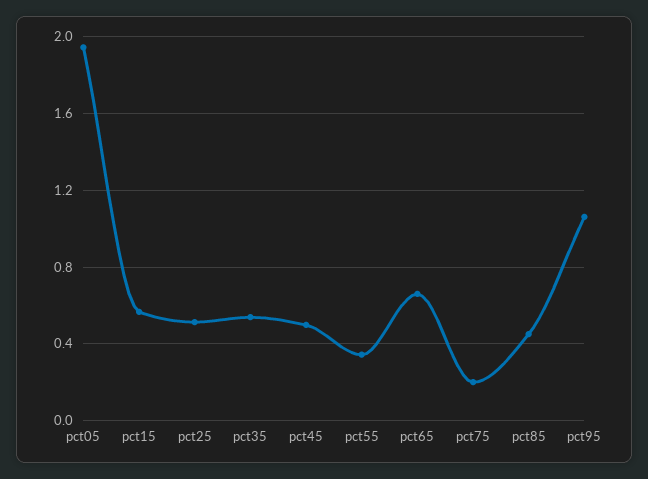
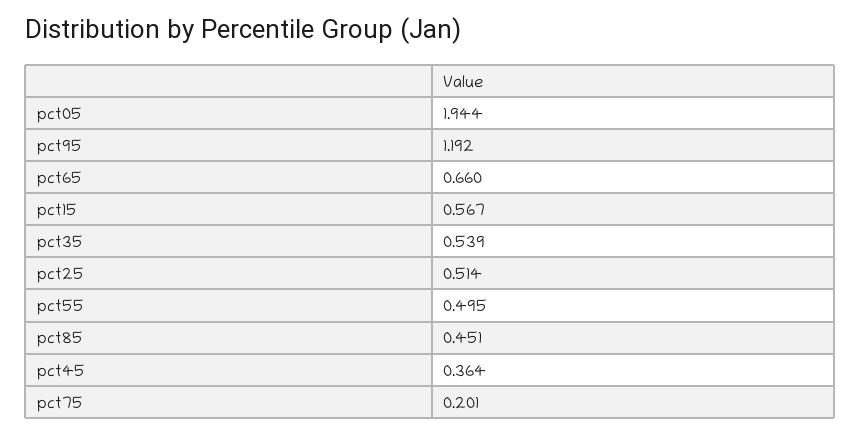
  {
    "pct05": 1.944,
    "pct15": 0.567,
    "pct25": 0.514,
    "pct35": 0.539,
-   "pct45": 0.5,
+   "pct45": 0.364,
-   "pct55": 0.35,
+   "pct55": 0.495,
    "pct65": 0.66,
    "pct75": 0.201,
    "pct85": 0.451,
-   "pct95": 1.05
+   "pct95": 1.192
  }

